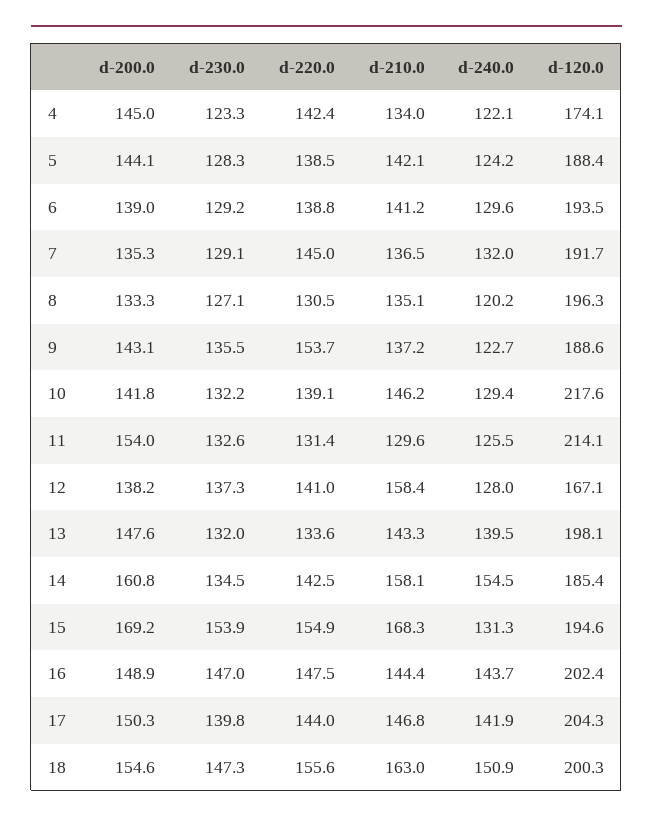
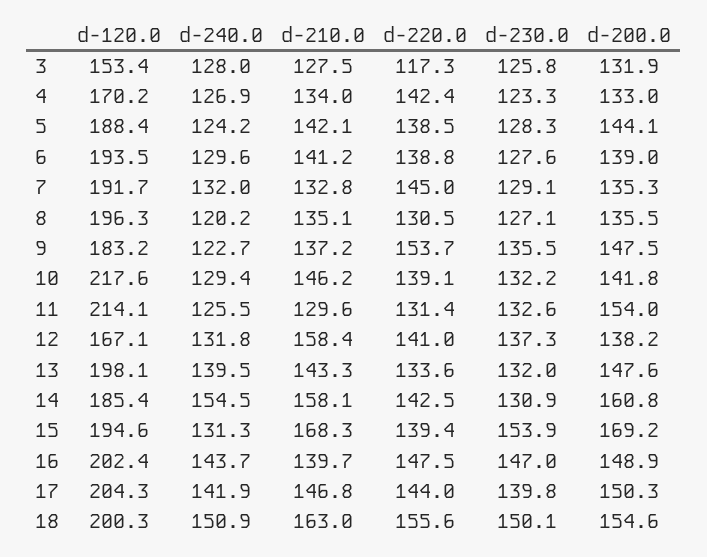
  {
    "d-200.0": {
-     "4": 145,
+     "4": 133,
      "5": 144.1,
      "6": 139,
      "7": 135.3,
-     "8": 133.3,
+     "8": 135.5,
-     "9": 143.1,
+     "9": 147.5,
      "10": 141.8,
      "11": 154,
      "12": 138.2,
      "13": 147.6,
      "14": 160.8,
      "15": 169.2,
      "16": 148.9,
      "17": 150.3,
-     "18": 154.6
+     "18": 154.6,
+     "3": 131.9
    },
    "d-230.0": {
      "4": 123.3,
      "5": 128.3,
-     "6": 129.2,
+     "6": 127.6,
      "7": 129.1,
      "8": 127.1,
      "9": 135.5,
      "10": 132.2,
      "11": 132.6,
      "12": 137.3,
      "13": 132,
-     "14": 134.5,
+     "14": 130.9,
      "15": 153.9,
      "16": 147,
      "17": 139.8,
-     "18": 147.3
+     "18": 150.1,
+     "3": 125.8
    },
    "d-220.0": {
      "4": 142.4,
      "5": 138.5,
      "6": 138.8,
      "7": 145,
      "8": 130.5,
      "9": 153.7,
      "10": 139.1,
      "11": 131.4,
      "12": 141,
      "13": 133.6,
      "14": 142.5,
-     "15": 154.9,
+     "15": 139.4,
      "16": 147.5,
      "17": 144,
-     "18": 155.6
+     "18": 155.6,
+     "3": 117.3
    },
    "d-210.0": {
      "4": 134,
      "5": 142.1,
      "6": 141.2,
-     "7": 136.5,
+     "7": 132.8,
      "8": 135.1,
      "9": 137.2,
      "10": 146.2,
      "11": 129.6,
      "12": 158.4,
      "13": 143.3,
      "14": 158.1,
      "15": 168.3,
-     "16": 144.4,
+     "16": 139.7,
      "17": 146.8,
-     "18": 163
+     "18": 163,
+     "3": 127.5
    },
    "d-240.0": {
-     "4": 122.1,
+     "4": 126.9,
      "5": 124.2,
      "6": 129.6,
      "7": 132,
      "8": 120.2,
      "9": 122.7,
      "10": 129.4,
      "11": 125.5,
-     "12": 128,
+     "12": 131.8,
      "13": 139.5,
      "14": 154.5,
      "15": 131.3,
      "16": 143.7,
      "17": 141.9,
-     "18": 150.9
+     "18": 150.9,
+     "3": 128
    },
    "d-120.0": {
-     "4": 174.1,
+     "4": 170.2,
      "5": 188.4,
      "6": 193.5,
      "7": 191.7,
      "8": 196.3,
-     "9": 188.6,
+     "9": 183.2,
      "10": 217.6,
      "11": 214.1,
      "12": 167.1,
      "13": 198.1,
      "14": 185.4,
      "15": 194.6,
      "16": 202.4,
      "17": 204.3,
-     "18": 200.3
+     "18": 200.3,
+     "3": 153.4
    }
  }

